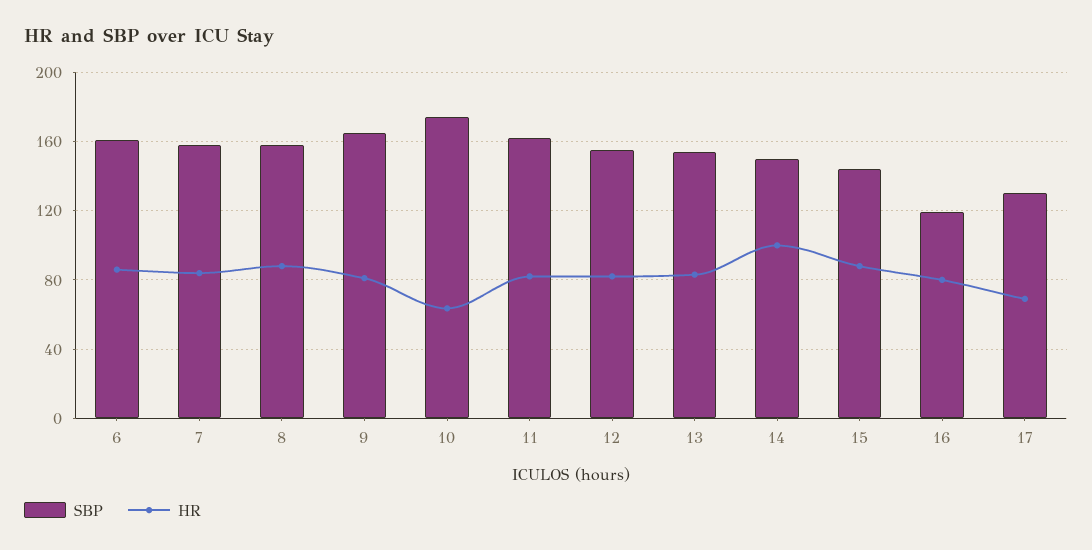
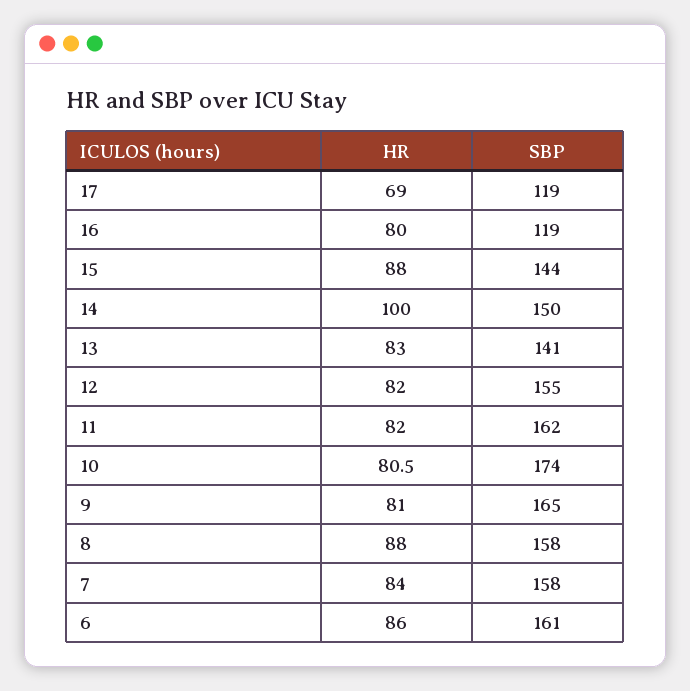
  {
    "SBP": {
      "6": 161,
      "7": 158,
      "8": 158,
      "9": 165,
      "10": 174,
      "11": 162,
      "12": 155,
-     "13": 155,
+     "13": 141,
      "14": 150,
      "15": 144,
      "16": 119,
-     "17": 130
+     "17": 119
    },
    "HR": {
      "6": 86,
      "7": 84,
      "8": 88,
      "9": 81,
-     "10": 65,
+     "10": 80.5,
      "11": 82,
      "12": 82,
      "13": 83,
      "14": 100,
      "15": 88,
      "16": 80,
      "17": 69
    }
  }

